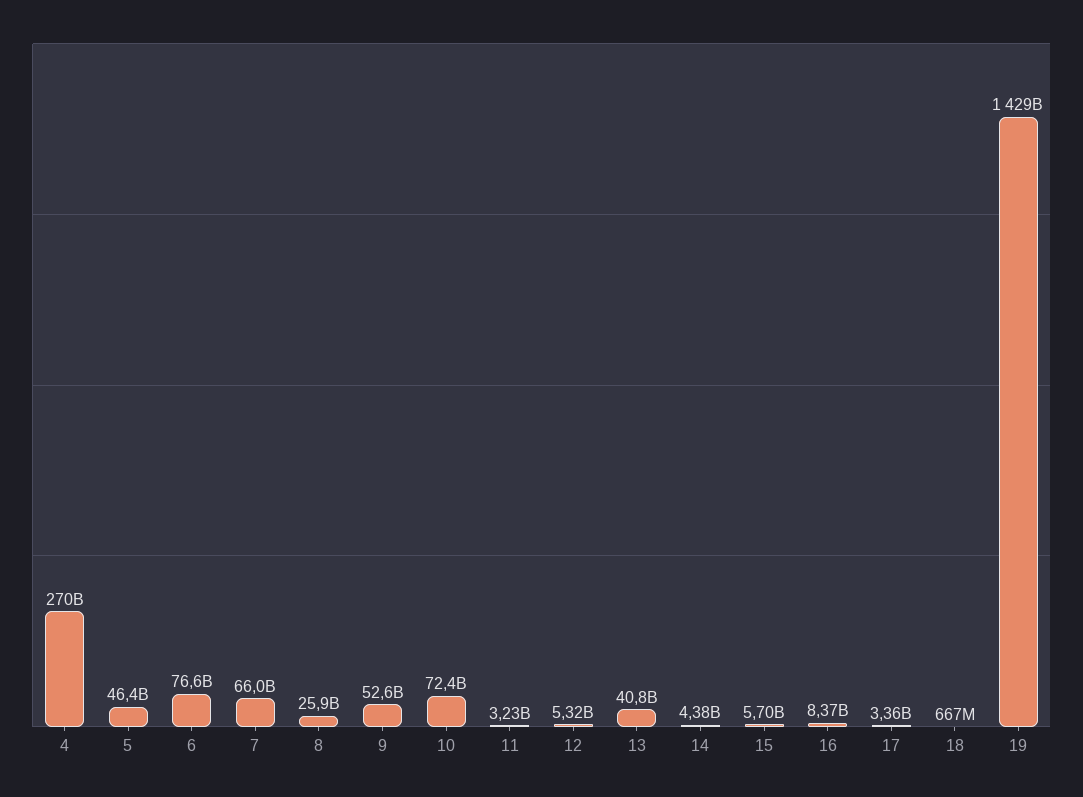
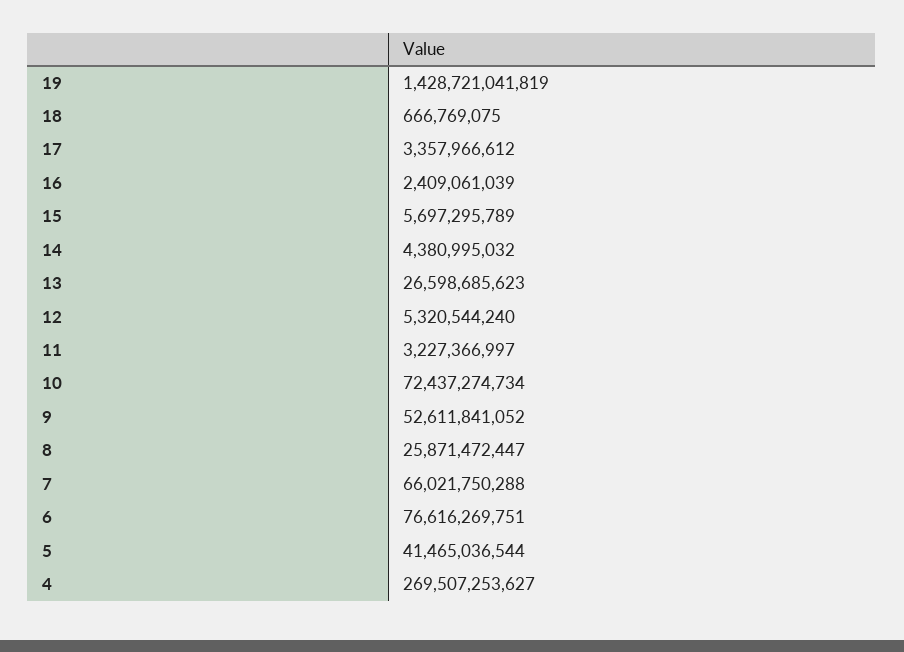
  {
    "4": 269507253627,
-   "5": 46400000000,
+   "5": 41465036544,
    "6": 76616269751,
    "7": 66021750288,
    "8": 25871472447,
    "9": 52611841052,
    "10": 72437274734,
    "11": 3227366997,
    "12": 5320544240,
-   "13": 40800000000,
+   "13": 26598685623,
    "14": 4380995032,
    "15": 5697295789,
-   "16": 8370000000,
+   "16": 2409061039,
    "17": 3357966612,
    "18": 666769075,
    "19": 1428721041819
  }

